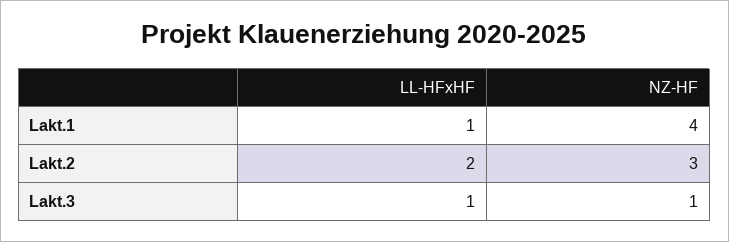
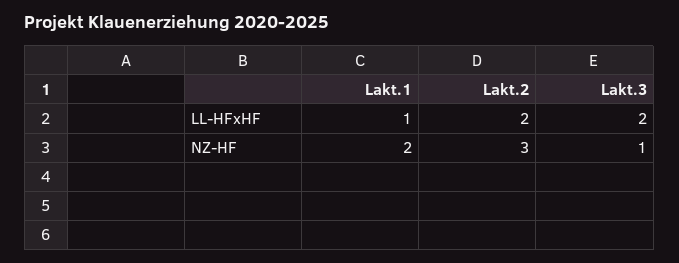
  {
    "LL-HFxHF": {
      "Lakt.1": 1,
      "Lakt.2": 2,
-     "Lakt.3": 1
+     "Lakt.3": 2
    },
    "NZ-HF": {
-     "Lakt.1": 4,
+     "Lakt.1": 2,
      "Lakt.2": 3,
      "Lakt.3": 1
    }
  }

